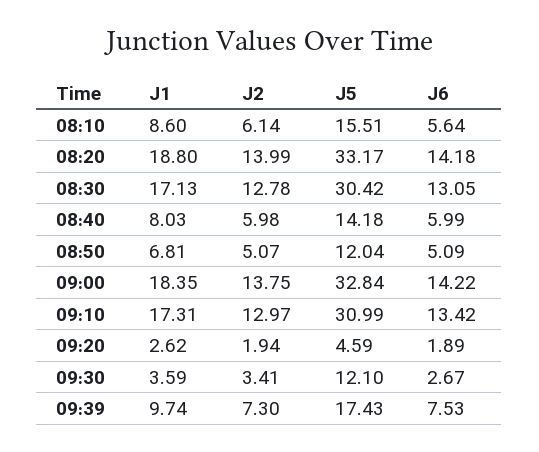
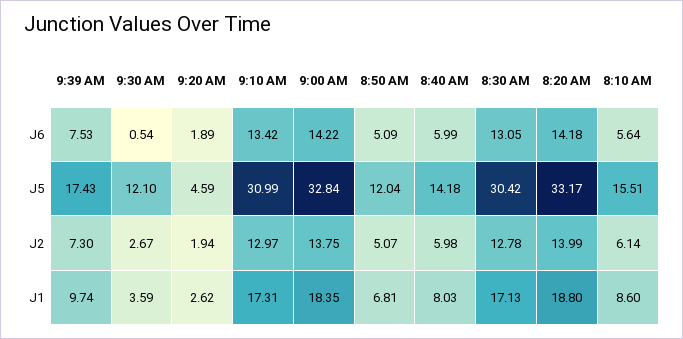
  {
    "J1": {
      "08:10": 8.6,
      "08:20": 18.8,
      "08:30": 17.13,
      "08:40": 8.03,
      "08:50": 6.81,
      "09:00": 18.35,
      "09:10": 17.31,
      "09:20": 2.62,
      "09:30": 3.59,
      "09:39": 9.74
    },
    "J2": {
      "08:10": 6.14,
      "08:20": 13.99,
      "08:30": 12.78,
      "08:40": 5.98,
      "08:50": 5.07,
      "09:00": 13.75,
      "09:10": 12.97,
      "09:20": 1.94,
-     "09:30": 3.41,
+     "09:30": 2.67,
      "09:39": 7.3
    },
    "J5": {
      "08:10": 15.51,
      "08:20": 33.17,
      "08:30": 30.42,
      "08:40": 14.18,
      "08:50": 12.04,
      "09:00": 32.84,
      "09:10": 30.99,
      "09:20": 4.59,
      "09:30": 12.1,
      "09:39": 17.43
    },
    "J6": {
      "08:10": 5.64,
      "08:20": 14.18,
      "08:30": 13.05,
      "08:40": 5.99,
      "08:50": 5.09,
      "09:00": 14.22,
      "09:10": 13.42,
      "09:20": 1.89,
-     "09:30": 2.67,
+     "09:30": 0.54,
      "09:39": 7.53
    }
  }

